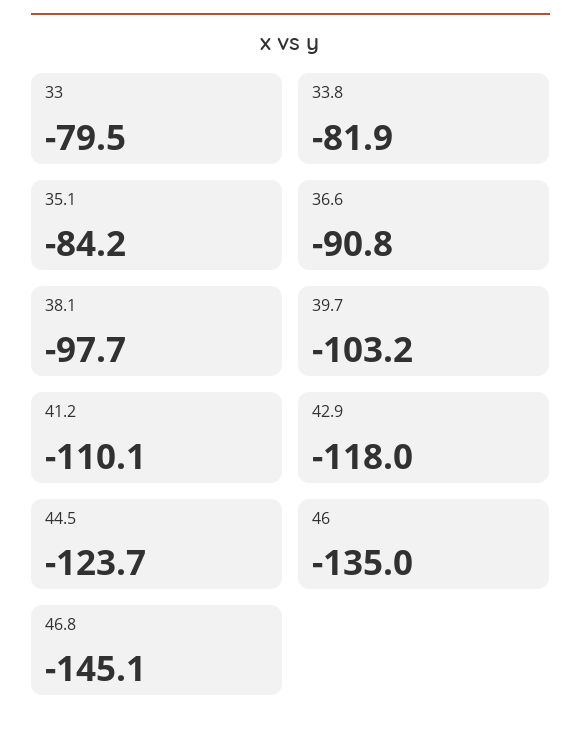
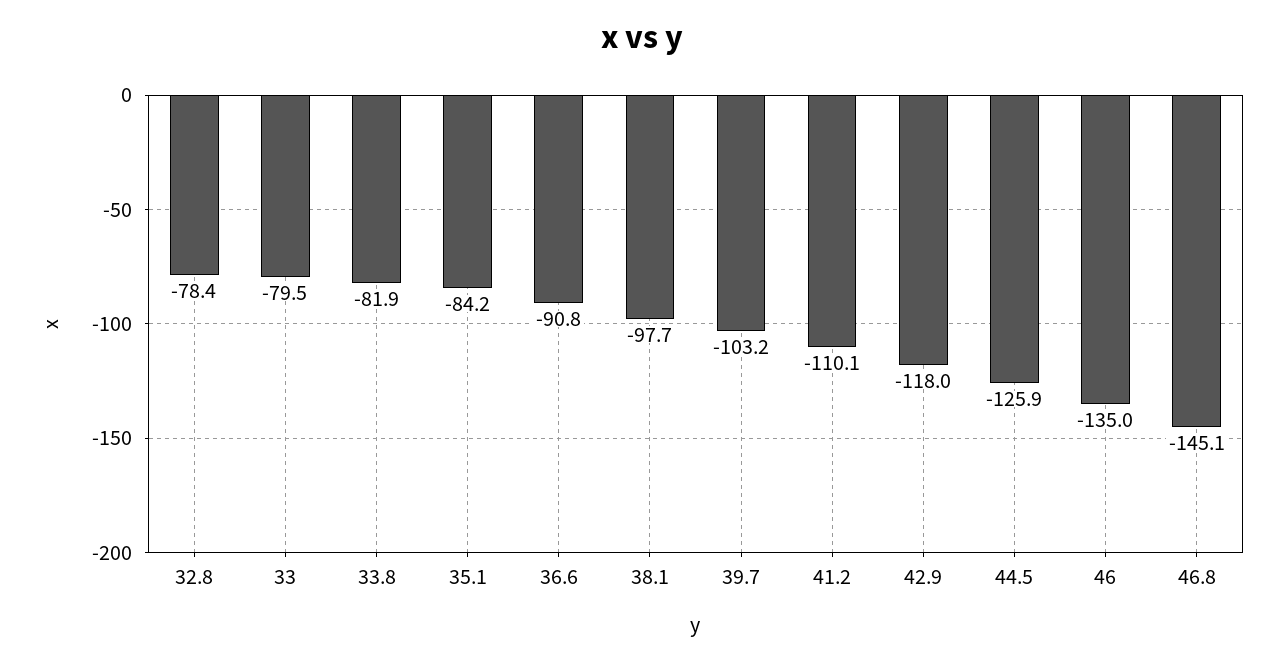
  {
    "33": -79.5,
    "33.8": -81.9,
    "35.1": -84.2,
    "36.6": -90.8,
    "38.1": -97.7,
    "39.7": -103.2,
    "41.2": -110.1,
    "42.9": -118,
-   "44.5": -123.7,
+   "44.5": -125.9,
    "46": -135,
-   "46.8": -145.1
+   "46.8": -145.1,
+   "32.8": -78.4
  }

